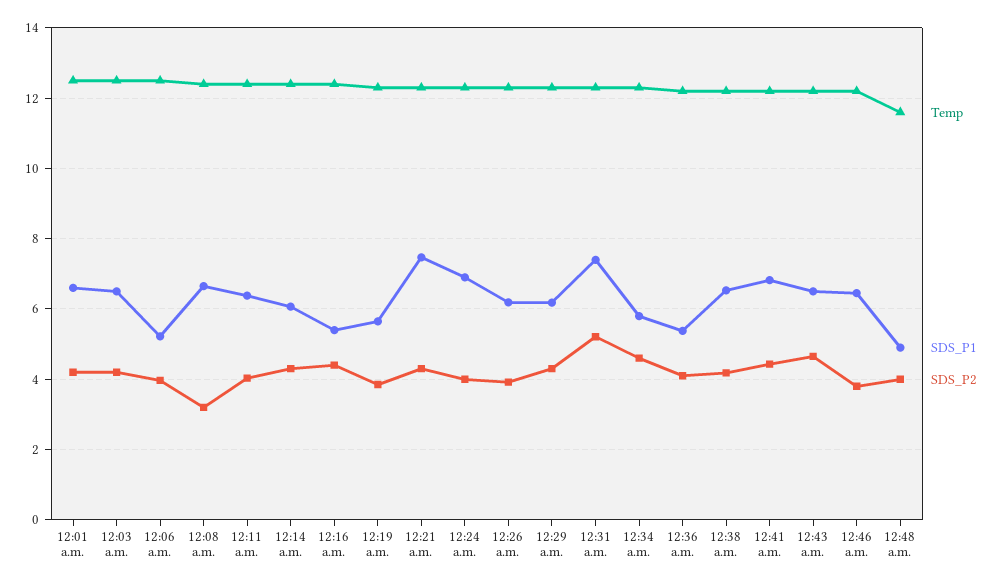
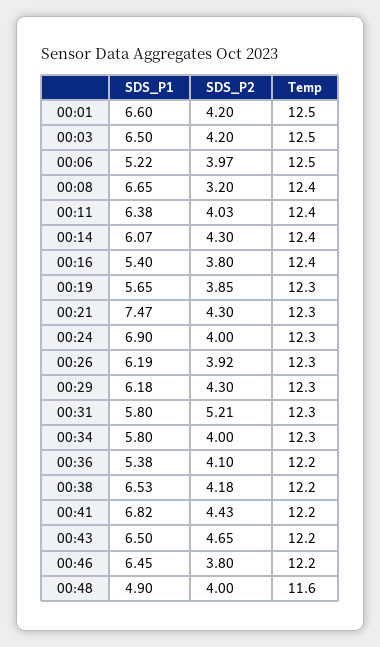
  {
    "Temp": {
      "12:01 a.m.": 12.5,
      "12:03 a.m.": 12.5,
      "12:06 a.m.": 12.5,
      "12:08 a.m.": 12.4,
      "12:11 a.m.": 12.4,
      "12:14 a.m.": 12.4,
      "12:16 a.m.": 12.4,
      "12:19 a.m.": 12.3,
      "12:21 a.m.": 12.3,
      "12:24 a.m.": 12.3,
      "12:26 a.m.": 12.3,
      "12:29 a.m.": 12.3,
      "12:31 a.m.": 12.3,
      "12:34 a.m.": 12.3,
      "12:36 a.m.": 12.2,
      "12:38 a.m.": 12.2,
      "12:41 a.m.": 12.2,
      "12:43 a.m.": 12.2,
      "12:46 a.m.": 12.2,
      "12:48 a.m.": 11.6
    },
    "SDS_P1": {
      "12:01 a.m.": 6.6,
      "12:03 a.m.": 6.5,
      "12:06 a.m.": 5.22,
      "12:08 a.m.": 6.65,
      "12:11 a.m.": 6.38,
      "12:14 a.m.": 6.07,
      "12:16 a.m.": 5.4,
      "12:19 a.m.": 5.65,
      "12:21 a.m.": 7.47,
      "12:24 a.m.": 6.9,
      "12:26 a.m.": 6.19,
      "12:29 a.m.": 6.18,
-     "12:31 a.m.": 7.4,
+     "12:31 a.m.": 5.8,
      "12:34 a.m.": 5.8,
      "12:36 a.m.": 5.38,
      "12:38 a.m.": 6.53,
      "12:41 a.m.": 6.82,
      "12:43 a.m.": 6.5,
      "12:46 a.m.": 6.45,
      "12:48 a.m.": 4.9
    },
    "SDS_P2": {
      "12:01 a.m.": 4.2,
      "12:03 a.m.": 4.2,
      "12:06 a.m.": 3.97,
      "12:08 a.m.": 3.2,
      "12:11 a.m.": 4.03,
      "12:14 a.m.": 4.3,
-     "12:16 a.m.": 4.4,
+     "12:16 a.m.": 3.8,
      "12:19 a.m.": 3.85,
      "12:21 a.m.": 4.3,
      "12:24 a.m.": 4,
      "12:26 a.m.": 3.92,
      "12:29 a.m.": 4.3,
      "12:31 a.m.": 5.21,
-     "12:34 a.m.": 4.6,
+     "12:34 a.m.": 4,
      "12:36 a.m.": 4.1,
      "12:38 a.m.": 4.18,
      "12:41 a.m.": 4.43,
      "12:43 a.m.": 4.65,
      "12:46 a.m.": 3.8,
      "12:48 a.m.": 4
    }
  }

